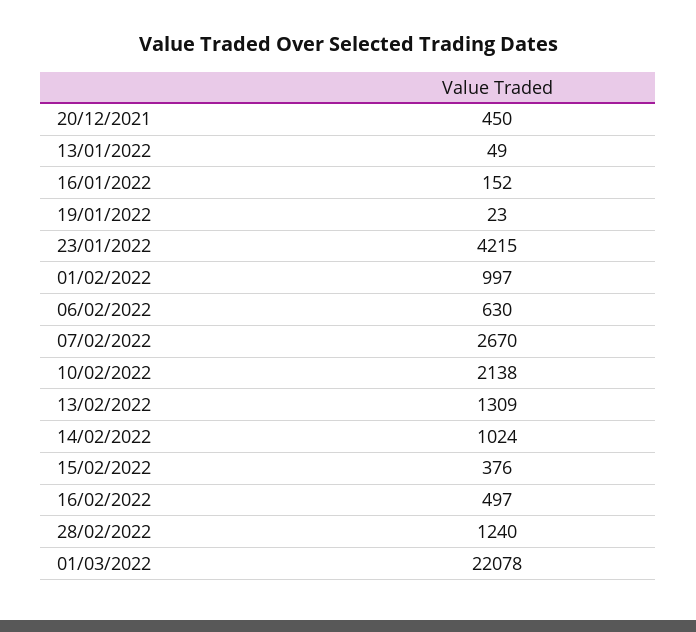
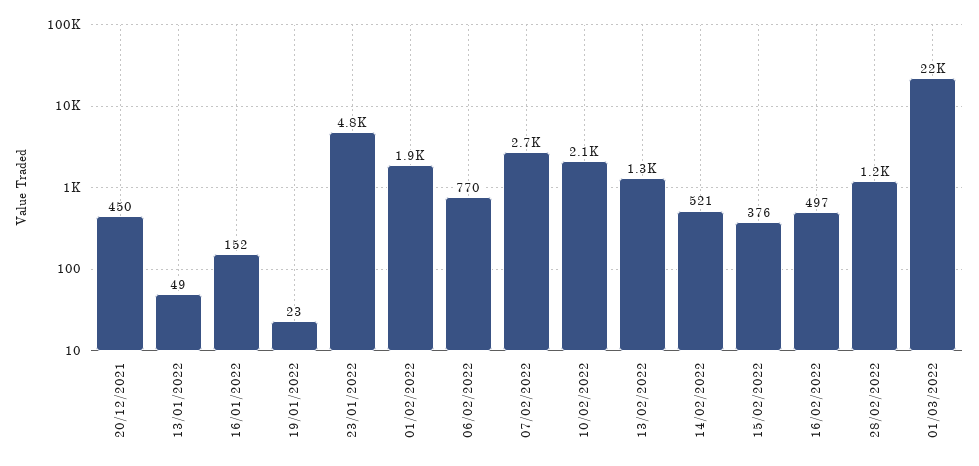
  {
    "20/12/2021": 450,
    "13/01/2022": 49,
    "16/01/2022": 152,
    "19/01/2022": 23,
-   "23/01/2022": 4215,
+   "23/01/2022": 4800,
-   "01/02/2022": 997,
+   "01/02/2022": 1900,
-   "06/02/2022": 630,
+   "06/02/2022": 770,
    "07/02/2022": 2670,
    "10/02/2022": 2138,
    "13/02/2022": 1309,
-   "14/02/2022": 1024,
+   "14/02/2022": 521,
    "15/02/2022": 376,
    "16/02/2022": 497,
    "28/02/2022": 1240,
    "01/03/2022": 22078
  }

